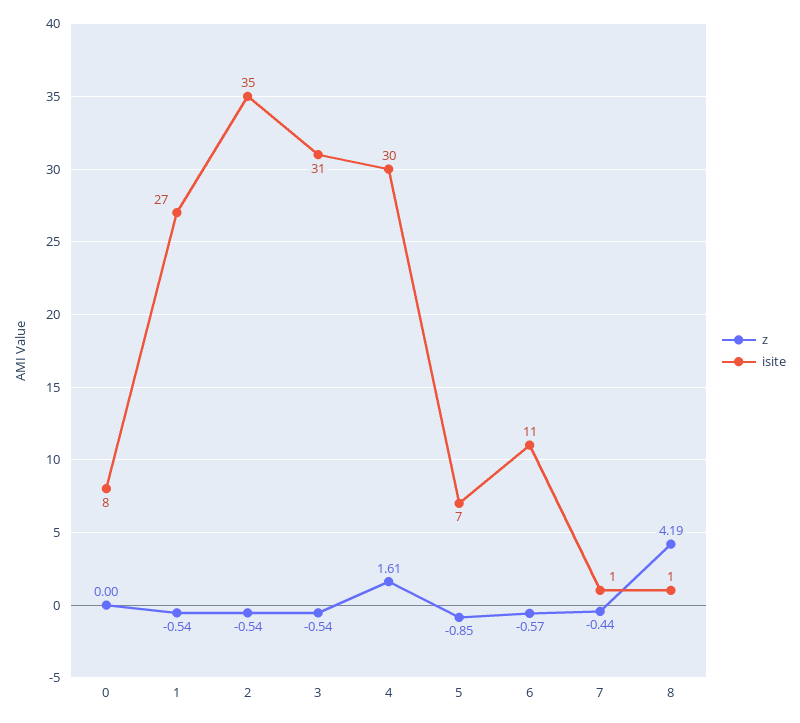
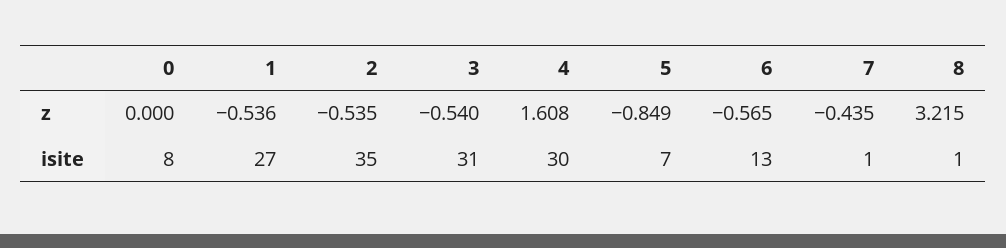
  {
    "z": {
      "0": 0,
      "1": -0.536,
      "2": -0.535,
      "3": -0.54,
      "4": 1.608,
      "5": -0.849,
      "6": -0.565,
      "7": -0.435,
-     "8": 4.19
+     "8": 3.215
    },
    "isite": {
      "0": 8,
      "1": 27,
      "2": 35,
      "3": 31,
      "4": 30,
      "5": 7,
-     "6": 11,
+     "6": 13,
      "7": 1,
      "8": 1
    }
  }

